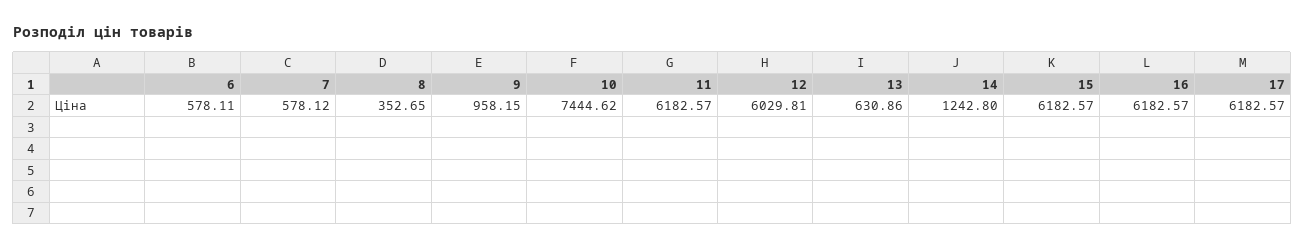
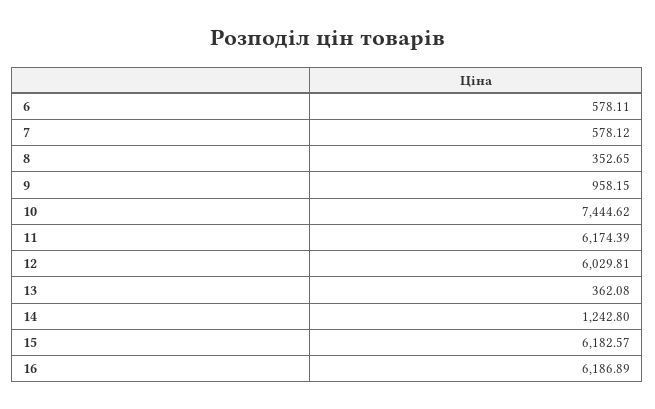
  {
    "6": 578.11,
    "7": 578.12,
    "8": 352.65,
    "9": 958.15,
    "10": 7444.62,
-   "11": 6182.57,
+   "11": 6174.39,
    "12": 6029.81,
-   "13": 630.86,
+   "13": 362.08,
    "14": 1242.8,
    "15": 6182.57,
-   "16": 6182.57,
+   "16": 6186.89
-   "17": 6182.57
  }

